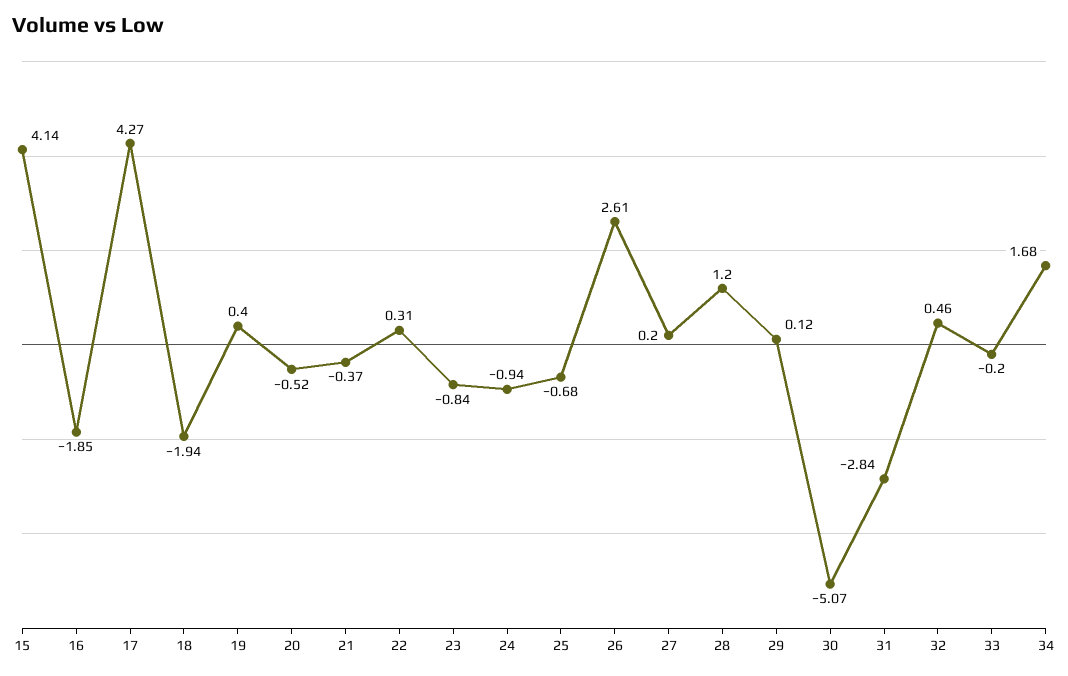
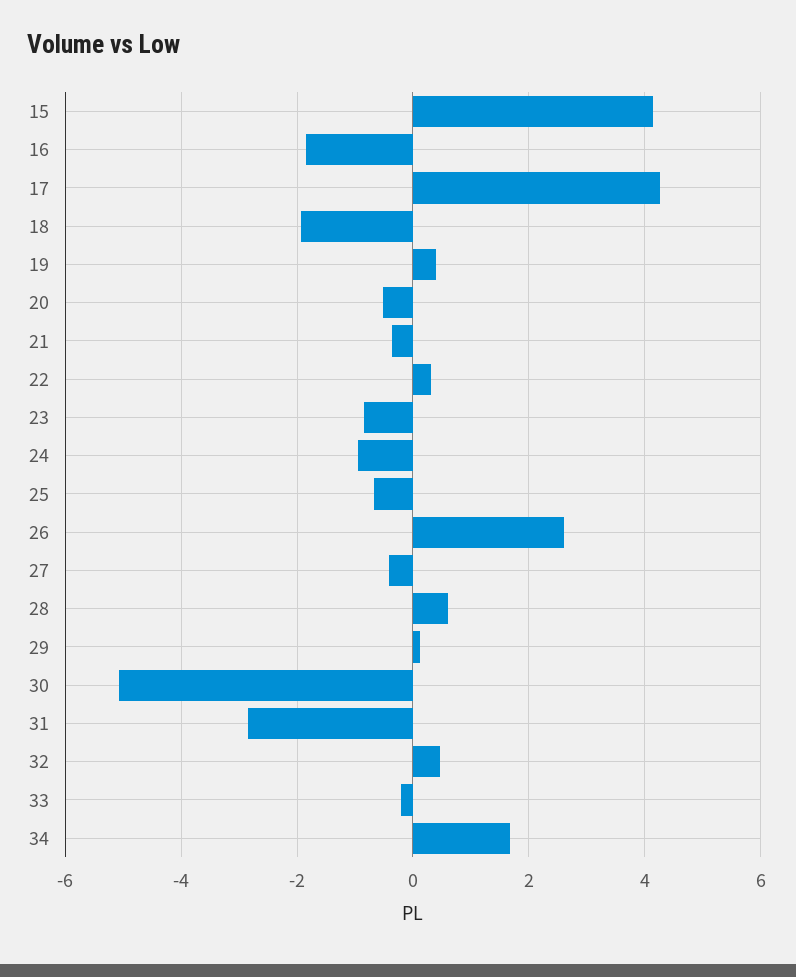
  {
    "15": 4.14,
    "16": -1.85,
    "17": 4.27,
    "18": -1.94,
    "19": 0.4,
    "20": -0.52,
    "21": -0.37,
    "22": 0.31,
    "23": -0.84,
    "24": -0.94,
    "25": -0.68,
    "26": 2.61,
-   "27": 0.2,
+   "27": -0.4,
-   "28": 1.2,
+   "28": 0.6,
    "29": 0.12,
    "30": -5.07,
    "31": -2.84,
    "32": 0.46,
    "33": -0.2,
    "34": 1.68
  }

